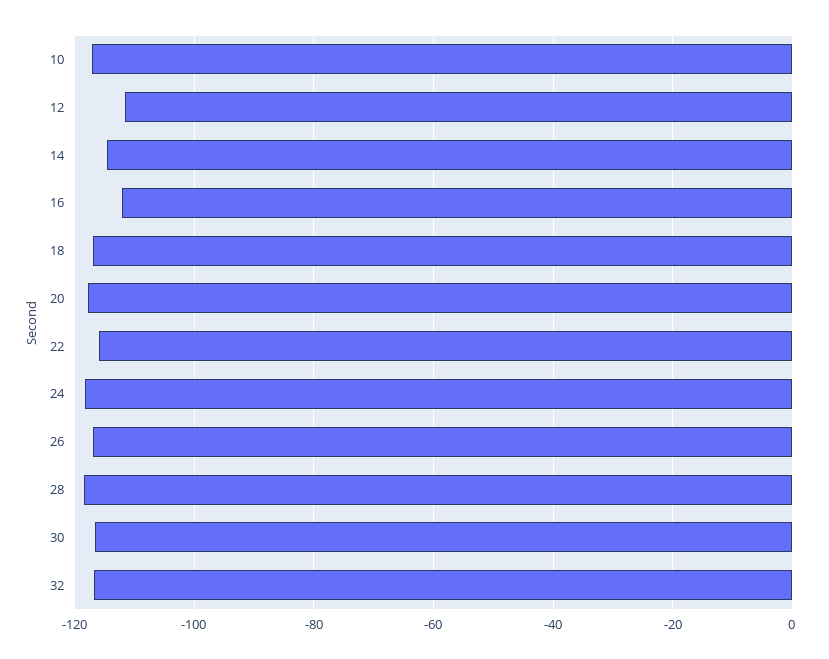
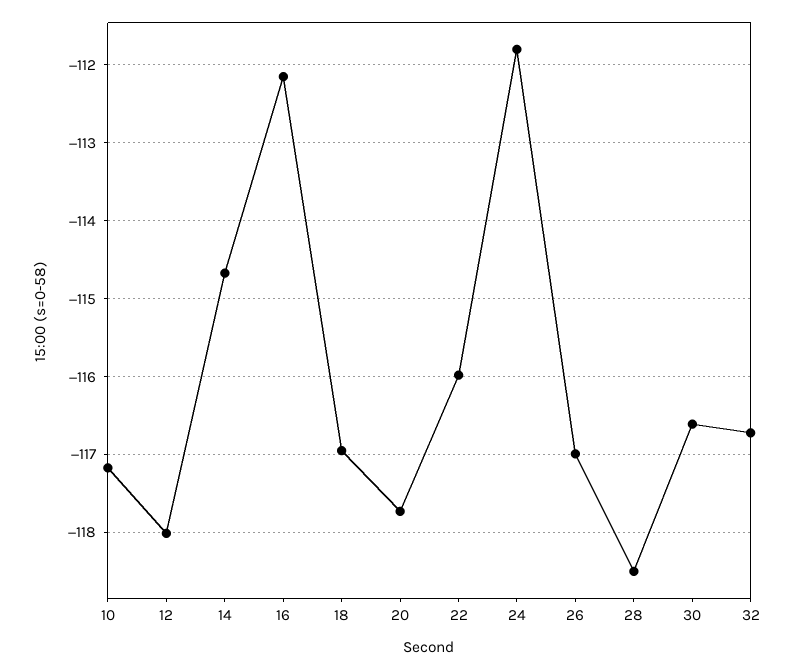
  {
    "10": -117.2,
-   "12": -112,
+   "12": -118,
    "14": -114.7,
    "16": -112.2,
    "18": -117,
    "20": -117.7,
    "22": -116,
-   "24": -118,
+   "24": -111.8,
    "26": -117,
    "28": -118.5,
    "30": -116.6,
    "32": -116.7
  }

